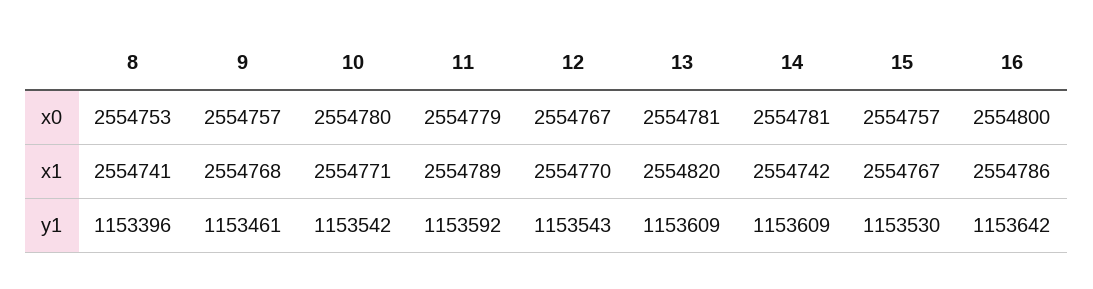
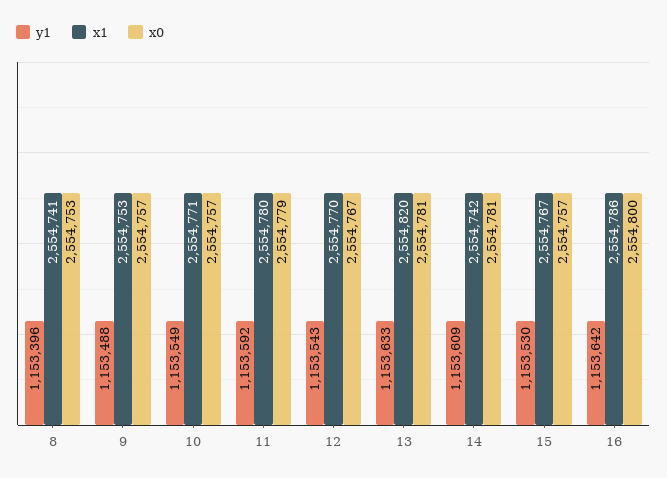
  {
    "x0": {
      "8": 2554753,
      "9": 2554757,
-     "10": 2554780,
+     "10": 2554757,
      "11": 2554779,
      "12": 2554767,
      "13": 2554781,
      "14": 2554781,
      "15": 2554757,
      "16": 2554800
    },
    "x1": {
      "8": 2554741,
-     "9": 2554768,
+     "9": 2554753,
      "10": 2554771,
-     "11": 2554789,
+     "11": 2554780,
      "12": 2554770,
      "13": 2554820,
      "14": 2554742,
      "15": 2554767,
      "16": 2554786
    },
    "y1": {
      "8": 1153396,
-     "9": 1153461,
+     "9": 1153488,
-     "10": 1153542,
+     "10": 1153549,
      "11": 1153592,
      "12": 1153543,
-     "13": 1153609,
+     "13": 1153633,
      "14": 1153609,
      "15": 1153530,
      "16": 1153642
    }
  }

